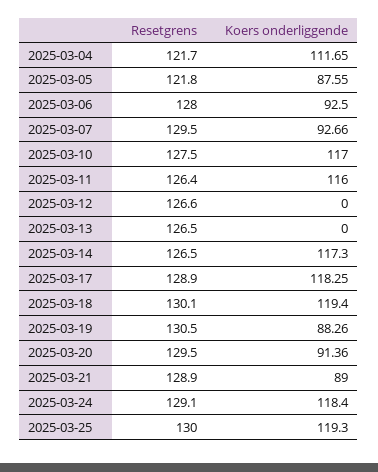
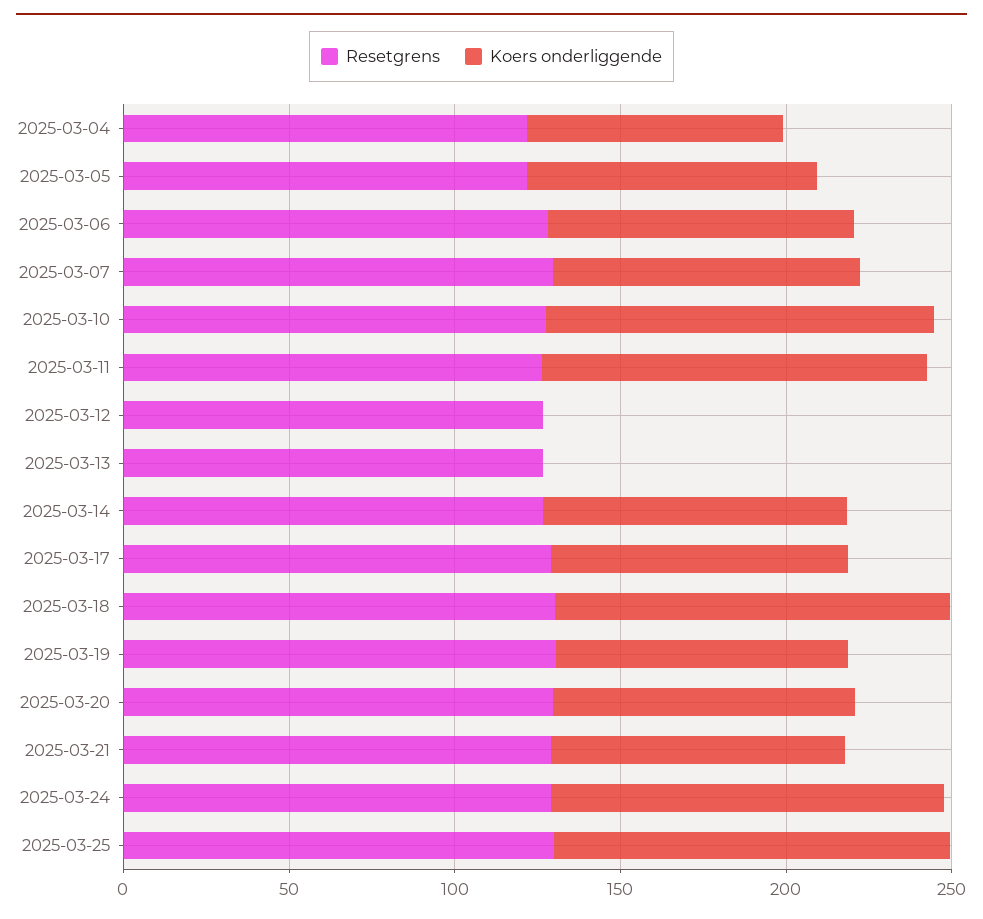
  {
    "Resetgrens": {
      "2025-03-04": 121.7,
      "2025-03-05": 121.8,
      "2025-03-06": 128,
      "2025-03-07": 129.5,
      "2025-03-10": 127.5,
      "2025-03-11": 126.4,
      "2025-03-12": 126.6,
      "2025-03-13": 126.5,
      "2025-03-14": 126.5,
      "2025-03-17": 128.9,
      "2025-03-18": 130.1,
      "2025-03-19": 130.5,
      "2025-03-20": 129.5,
      "2025-03-21": 128.9,
      "2025-03-24": 129.1,
      "2025-03-25": 130
    },
    "Koers onderliggende": {
-     "2025-03-04": 111.65,
+     "2025-03-04": 80,
      "2025-03-05": 87.55,
      "2025-03-06": 92.5,
      "2025-03-07": 92.66,
      "2025-03-10": 117,
      "2025-03-11": 116,
      "2025-03-12": 0,
      "2025-03-13": 0,
-     "2025-03-14": 117.3,
+     "2025-03-14": 90,
-     "2025-03-17": 118.25,
+     "2025-03-17": 90,
      "2025-03-18": 119.4,
      "2025-03-19": 88.26,
      "2025-03-20": 91.36,
      "2025-03-21": 89,
      "2025-03-24": 118.4,
      "2025-03-25": 119.3
    }
  }

